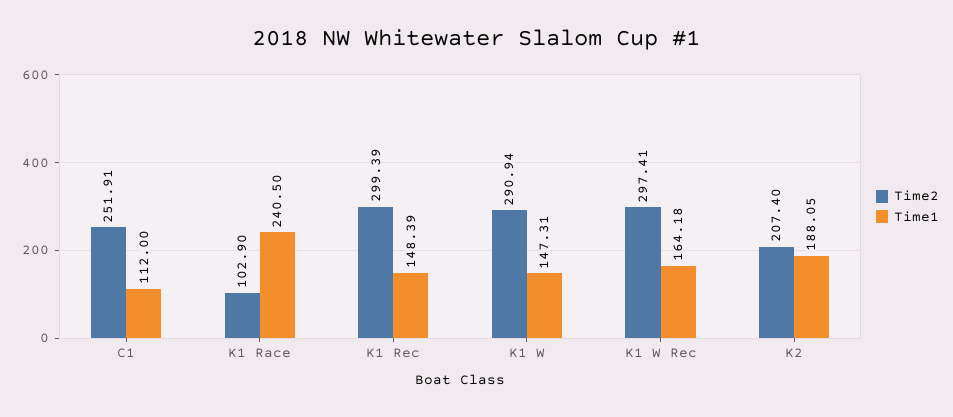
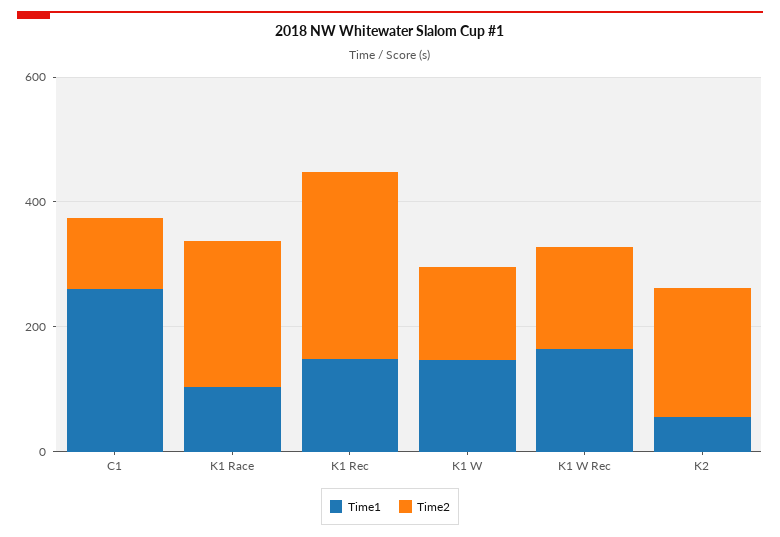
  {
    "Time2": {
-     "C1": 251.91,
+     "C1": 100,
-     "K1 Race": 102.9,
+     "K1 Race": 250,
      "K1 Rec": 299.39,
-     "K1 W": 290.94,
+     "K1 W": 150,
-     "K1 W Rec": 297.41,
+     "K1 W Rec": 150,
      "K2": 207.4
    },
    "Time1": {
-     "C1": 112,
+     "C1": 250,
-     "K1 Race": 240.5,
+     "K1 Race": 100,
      "K1 Rec": 148.39,
      "K1 W": 147.31,
      "K1 W Rec": 164.18,
-     "K2": 188.05
+     "K2": 50
    }
  }

